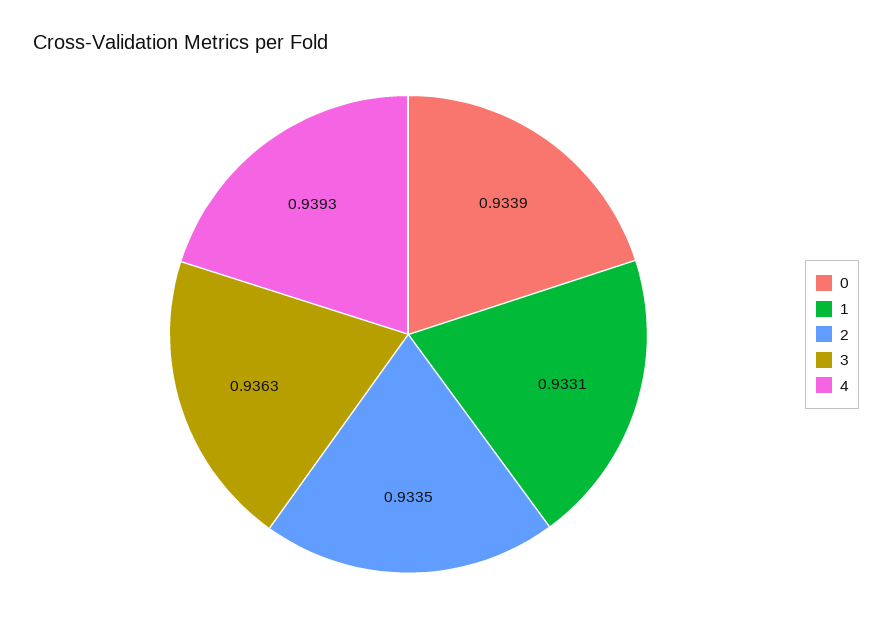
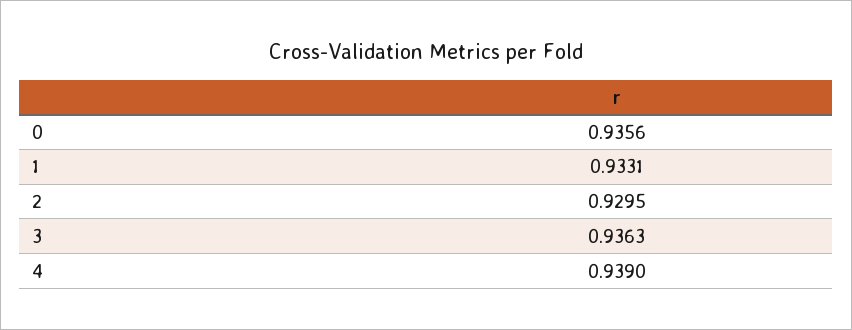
  {
-   "0": 0.9339,
+   "0": 0.9356,
    "1": 0.9331,
-   "2": 0.9335,
+   "2": 0.9295,
    "3": 0.9363,
-   "4": 0.9393
+   "4": 0.939
  }

